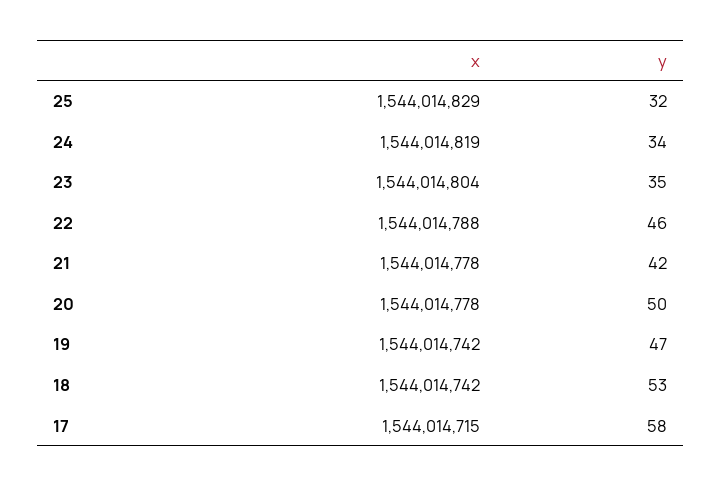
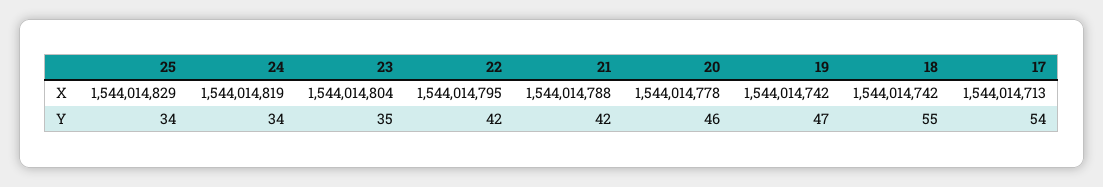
  {
    "x": {
      "25": 1544014829,
      "24": 1544014819,
      "23": 1544014804,
-     "22": 1544014788,
+     "22": 1544014795,
-     "21": 1544014778,
+     "21": 1544014788,
      "20": 1544014778,
      "19": 1544014742,
      "18": 1544014742,
-     "17": 1544014715
+     "17": 1544014713
    },
    "y": {
-     "25": 32,
+     "25": 34,
      "24": 34,
      "23": 35,
-     "22": 46,
+     "22": 42,
      "21": 42,
-     "20": 50,
+     "20": 46,
      "19": 47,
-     "18": 53,
+     "18": 55,
-     "17": 58
+     "17": 54
    }
  }

